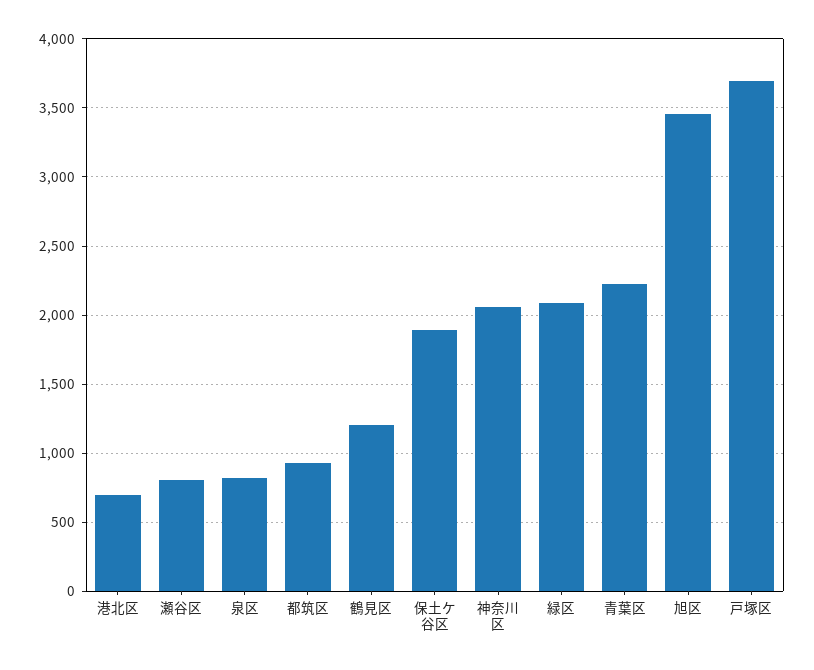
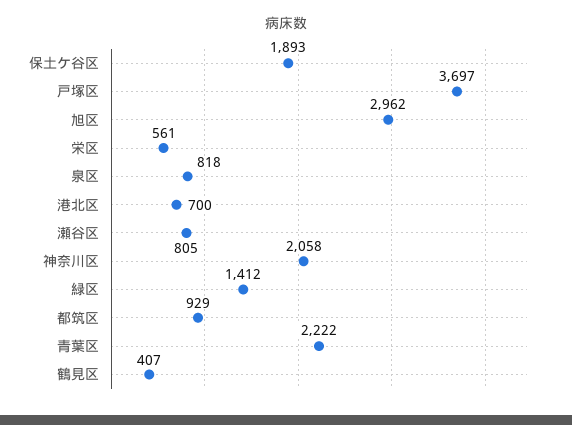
  {
    "港北区": 700,
    "瀬谷区": 805,
    "泉区": 818,
    "都筑区": 929,
-   "鶴見区": 1200,
+   "鶴見区": 407,
    "保土ケ谷区": 1893,
    "神奈川区": 2058,
-   "緑区": 2100,
+   "緑区": 1412,
    "青葉区": 2222,
-   "旭区": 3450,
+   "旭区": 2962,
-   "戸塚区": 3697
+   "戸塚区": 3697,
+   "栄区": 561
  }

